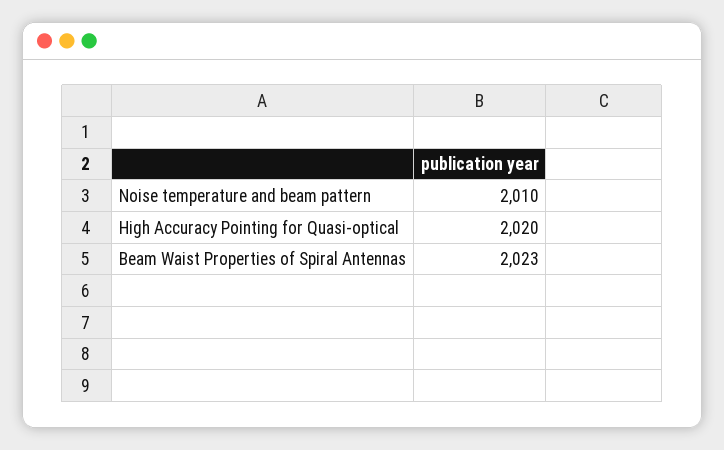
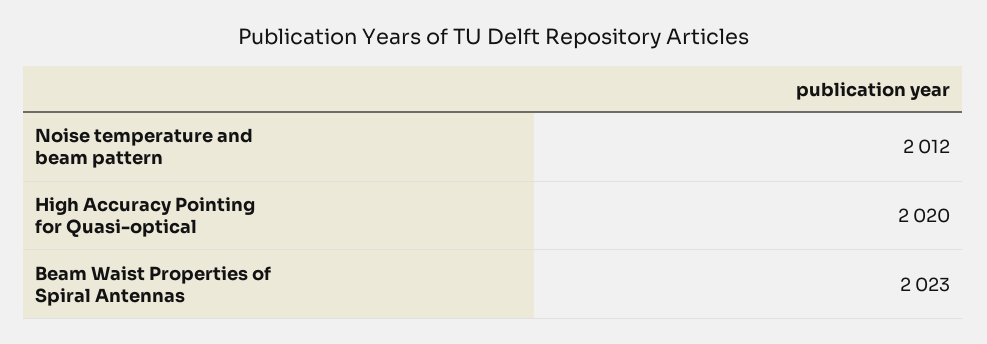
  {
-   "Noise temperature and beam pattern": 2010,
+   "Noise temperature and beam pattern": 2012,
    "High Accuracy Pointing for Quasi-optical": 2020,
    "Beam Waist Properties of Spiral Antennas": 2023
  }

